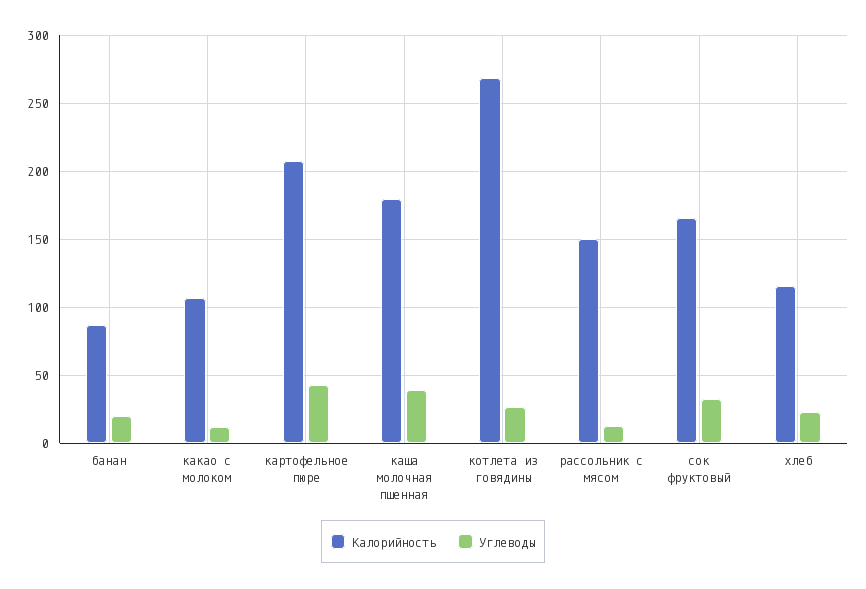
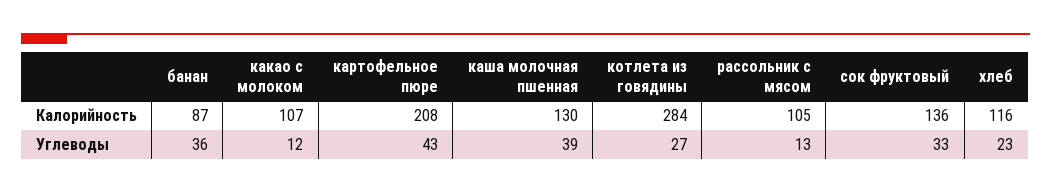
  {
    "Калорийность": {
      "банан": 87,
      "какао с молоком": 107,
      "картофельное пюре": 208,
-     "каша молочная пшенная": 180,
+     "каша молочная пшенная": 130,
-     "котлета из говядины": 270,
+     "котлета из говядины": 284,
-     "рассольник с мясом": 150,
+     "рассольник с мясом": 105,
-     "сок фруктовый": 165,
+     "сок фруктовый": 136,
      "хлеб": 116
    },
    "Углеводы": {
-     "банан": 20,
+     "банан": 36,
      "какао с молоком": 12,
      "картофельное пюре": 43,
      "каша молочная пшенная": 39,
      "котлета из говядины": 27,
      "рассольник с мясом": 13,
      "сок фруктовый": 33,
      "хлеб": 23
    }
  }

